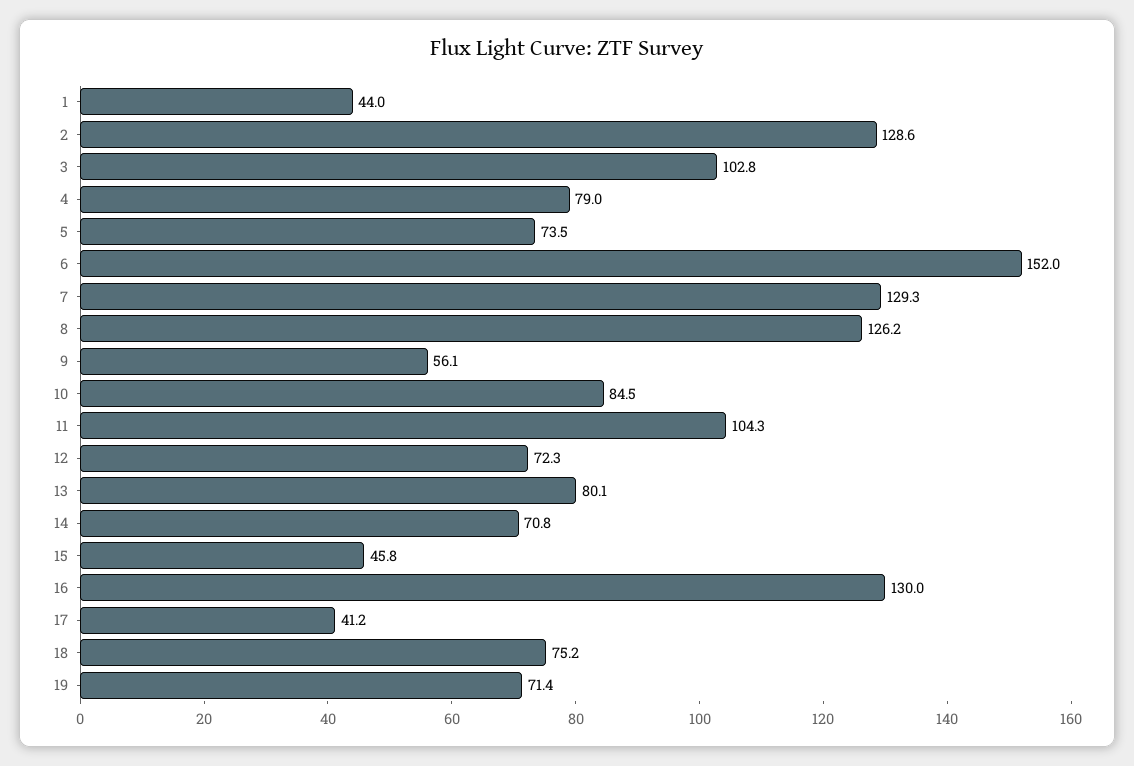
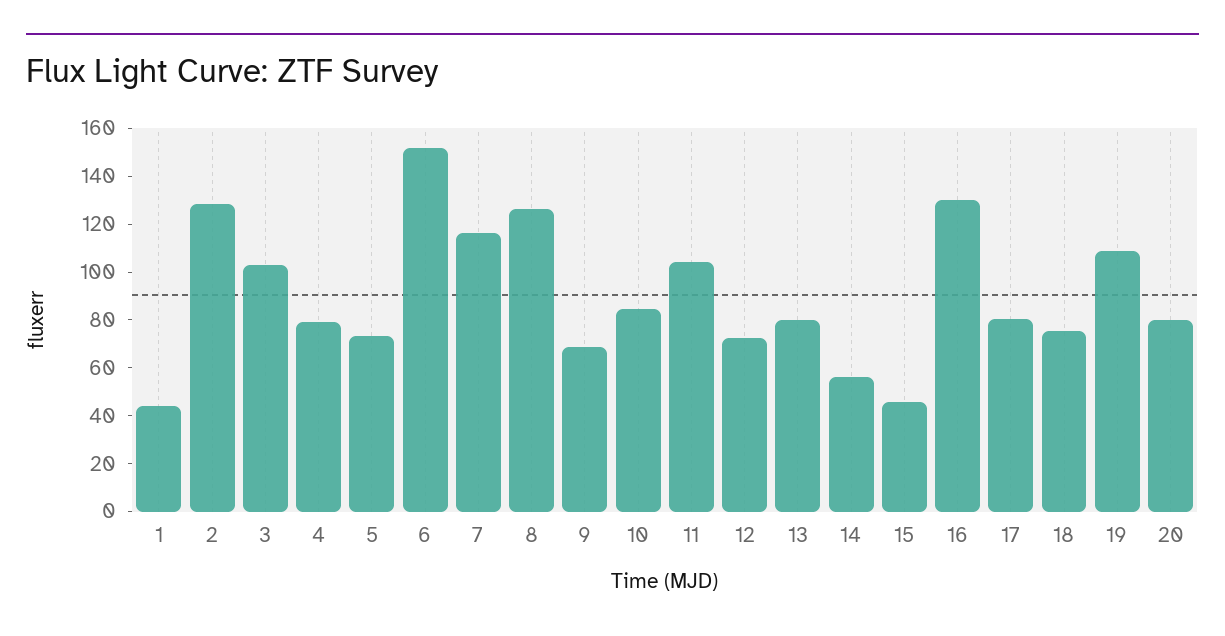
  {
    "1": 44,
    "2": 128.6,
    "3": 102.8,
    "4": 79,
    "5": 73.5,
    "6": 152,
-   "7": 129.3,
+   "7": 115,
    "8": 126.2,
-   "9": 56.1,
+   "9": 70,
    "10": 84.5,
    "11": 104.3,
    "12": 72.3,
    "13": 80.1,
-   "14": 70.8,
+   "14": 55,
    "15": 45.8,
    "16": 130,
-   "17": 41.2,
+   "17": 80,
    "18": 75.2,
-   "19": 71.4
+   "19": 110,
+   "20": 80
  }

